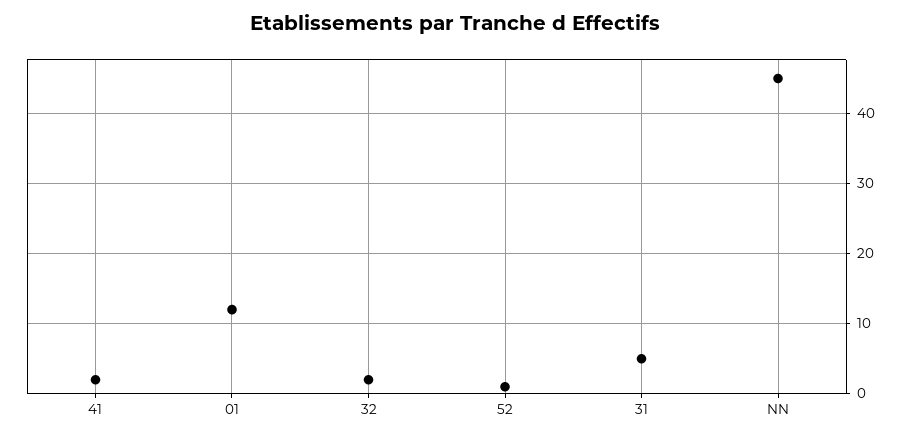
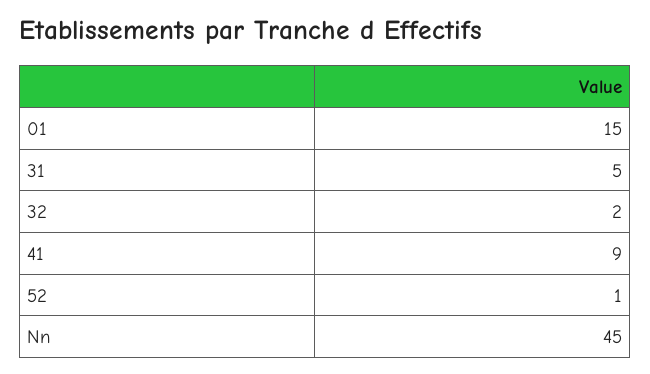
  {
-   "41": 2,
+   "41": 9,
-   "01": 12,
+   "01": 15,
    "32": 2,
    "52": 1,
    "31": 5,
    "NN": 45
  }

